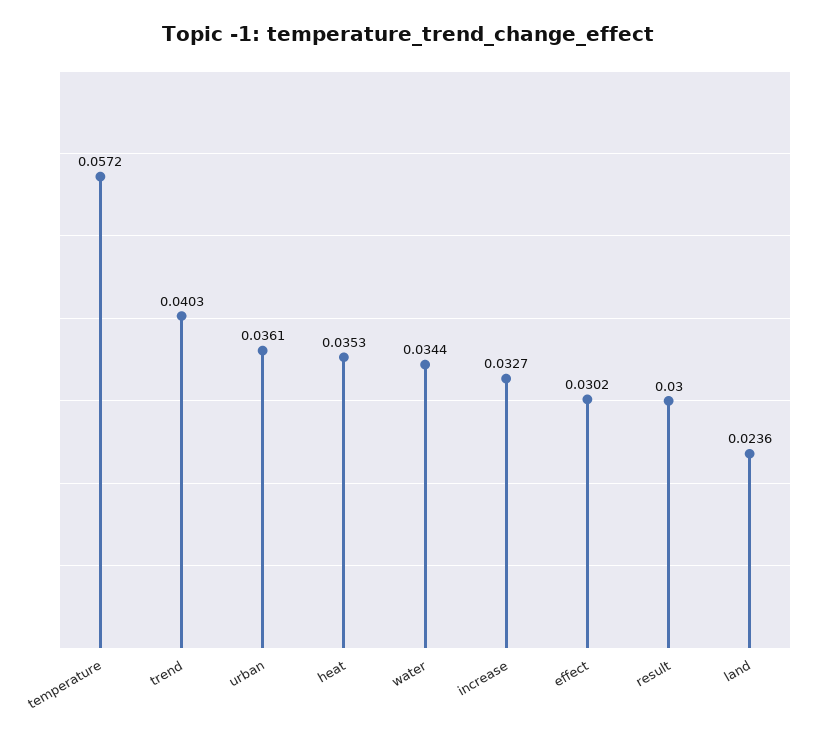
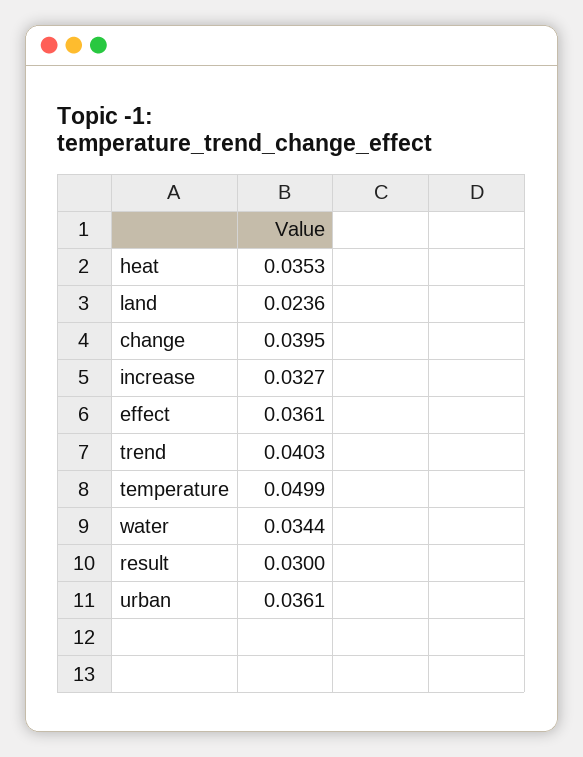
  {
-   "temperature": 0.0572,
+   "temperature": 0.0499,
    "trend": 0.0403,
    "urban": 0.0361,
    "heat": 0.0353,
    "water": 0.0344,
    "increase": 0.0327,
-   "effect": 0.0302,
+   "effect": 0.0361,
    "result": 0.03,
-   "land": 0.0236
+   "land": 0.0236,
+   "change": 0.0395
  }

